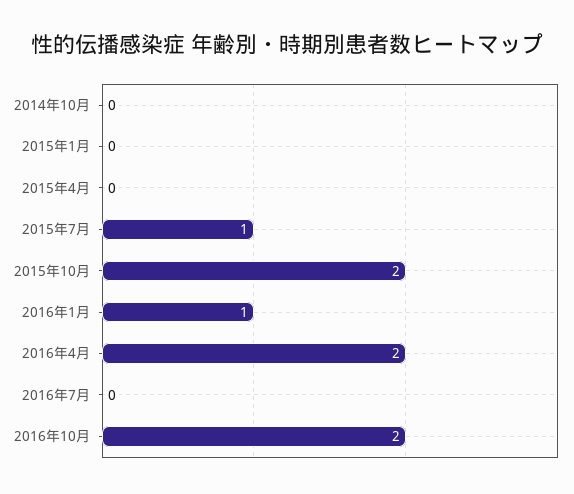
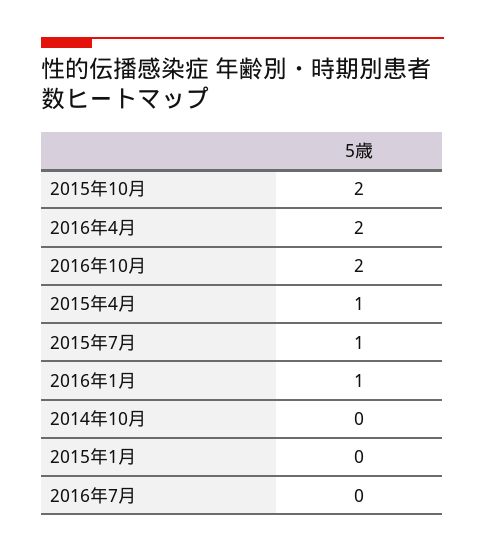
  {
    "2014年10月": 0,
    "2015年1月": 0,
-   "2015年4月": 0,
+   "2015年4月": 1,
    "2015年7月": 1,
    "2015年10月": 2,
    "2016年1月": 1,
    "2016年4月": 2,
    "2016年7月": 0,
    "2016年10月": 2
  }

